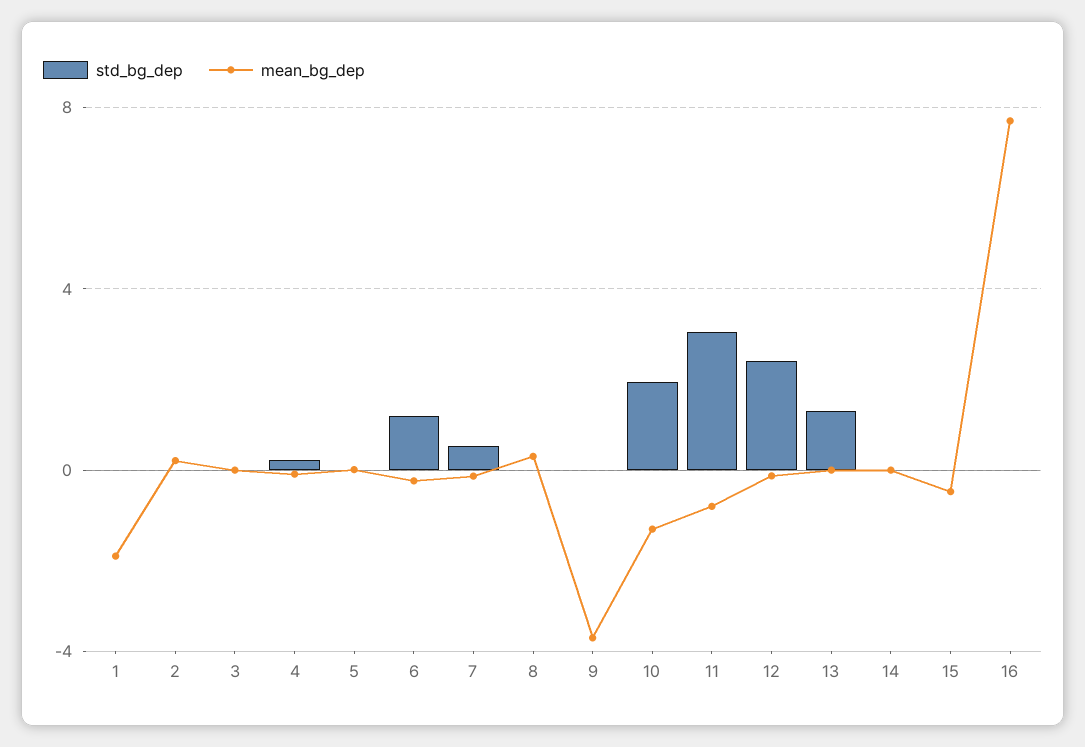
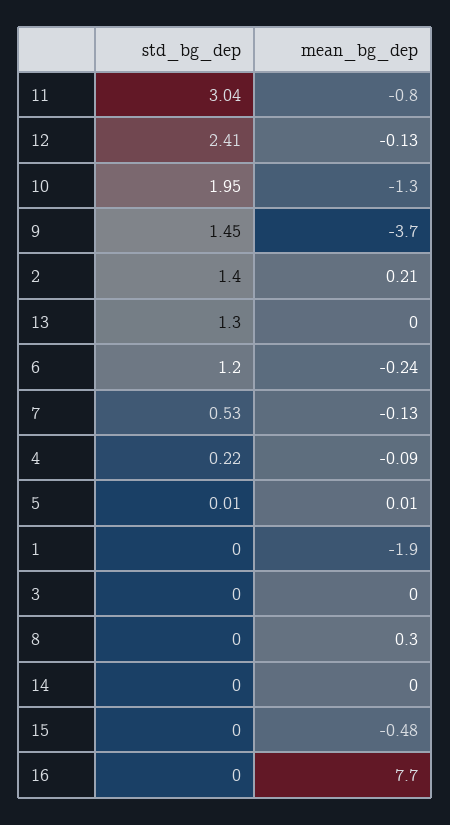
  {
    "std_bg_dep": {
      "1": 0,
-     "2": 0,
+     "2": 1.4,
      "3": 0,
      "4": 0.22,
      "5": 0.01,
      "6": 1.2,
      "7": 0.53,
      "8": 0,
-     "9": 0,
+     "9": 1.45,
      "10": 1.95,
      "11": 3.04,
      "12": 2.41,
      "13": 1.3,
      "14": 0,
      "15": 0,
      "16": 0
    },
    "mean_bg_dep": {
      "1": -1.9,
      "2": 0.21,
      "3": 0,
      "4": -0.09,
      "5": 0.01,
      "6": -0.24,
      "7": -0.13,
      "8": 0.3,
      "9": -3.7,
      "10": -1.3,
      "11": -0.8,
      "12": -0.13,
      "13": 0,
      "14": 0,
      "15": -0.48,
      "16": 7.7
    }
  }

